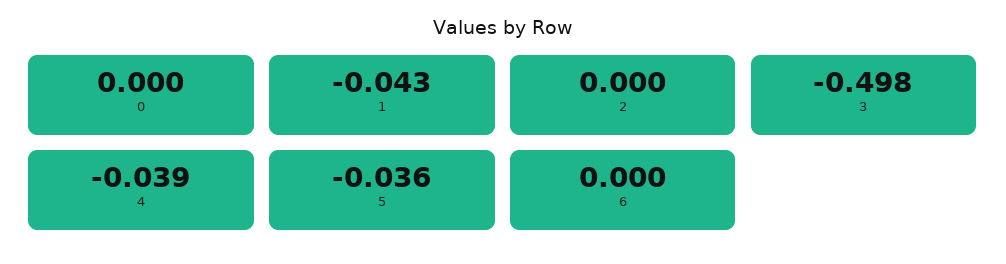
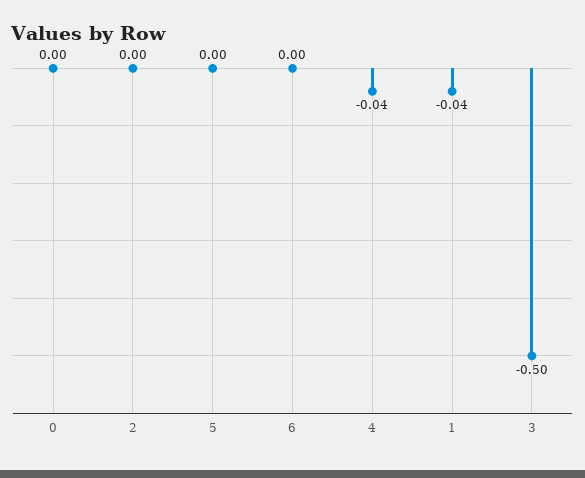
  {
    "0": 0,
    "1": -0.043,
    "2": 0,
    "3": -0.498,
    "4": -0.039,
-   "5": -0.036,
+   "5": 0,
    "6": 0
  }

